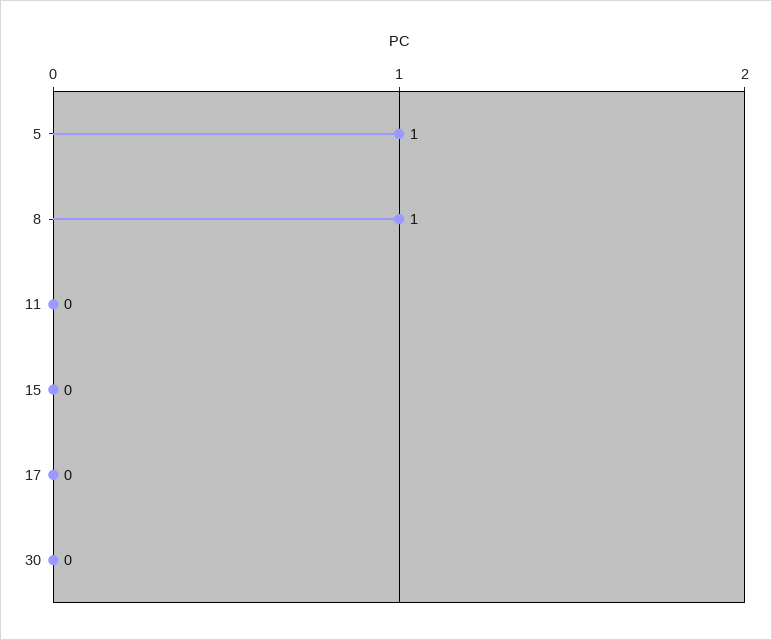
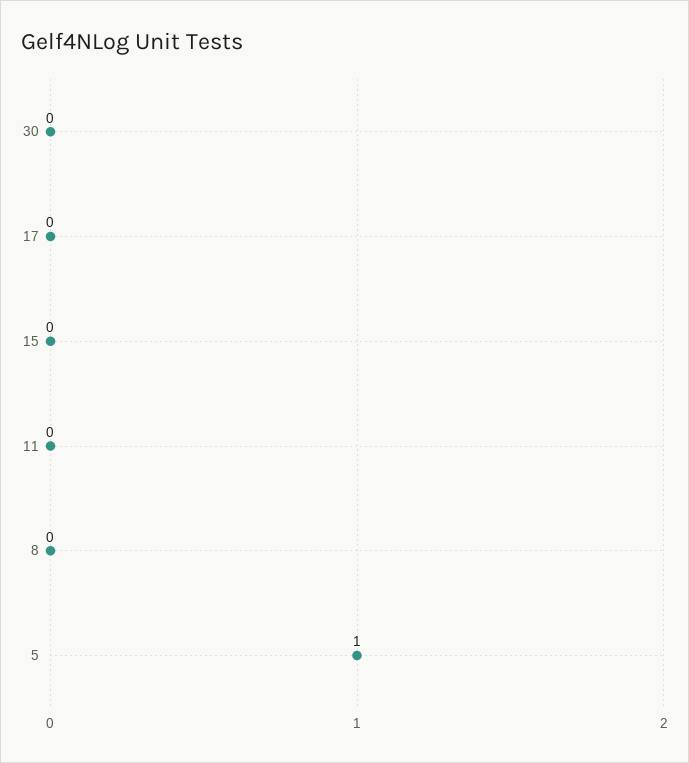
  {
    "5": 1,
-   "8": 1,
+   "8": 0,
    "11": 0,
    "15": 0,
    "17": 0,
    "30": 0
  }

